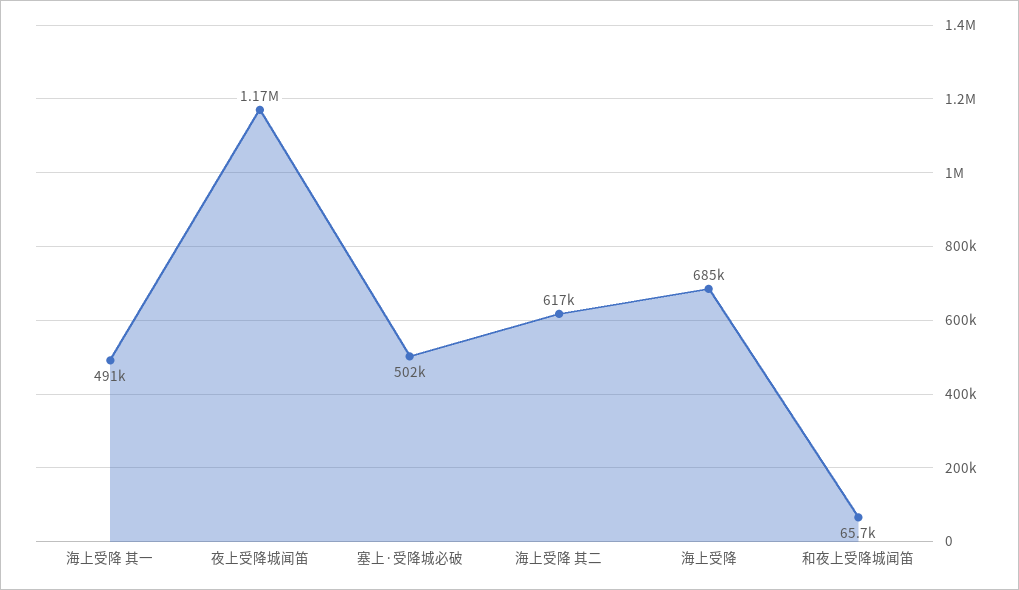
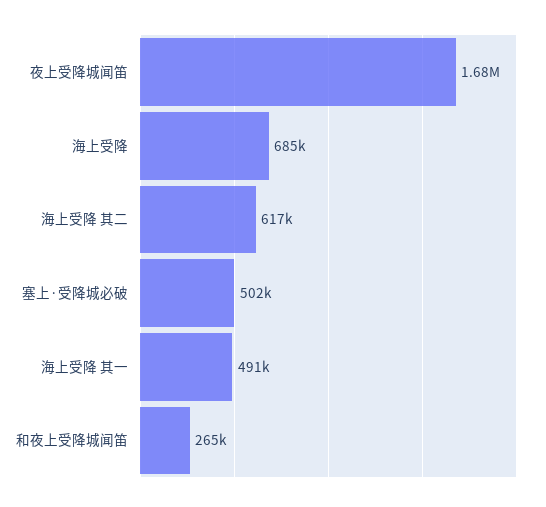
  {
    "海上受降 其一": 491000,
-   "夜上受降城闻笛": 1170000,
+   "夜上受降城闻笛": 1680000,
    "塞上·受降城必破": 502000,
    "海上受降 其二": 617000,
    "海上受降": 685000,
-   "和夜上受降城闻笛": 65700
+   "和夜上受降城闻笛": 265000
  }

